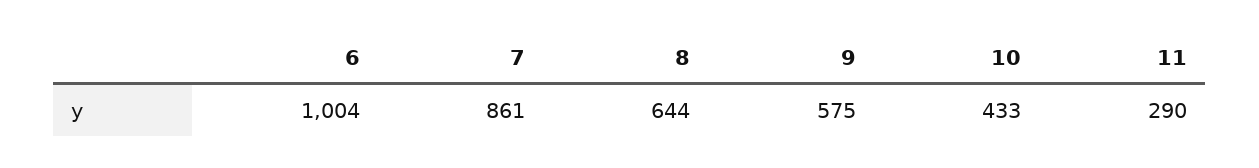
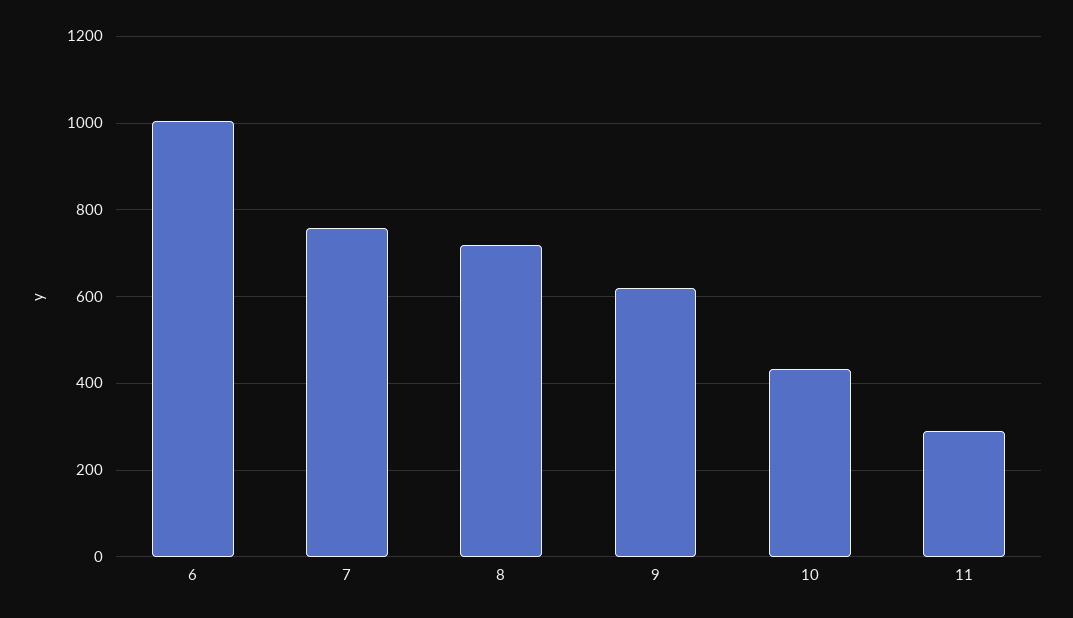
  {
    "6": 1004,
-   "7": 861,
+   "7": 760,
-   "8": 644,
+   "8": 720,
-   "9": 575,
+   "9": 620,
    "10": 433,
    "11": 290
  }

